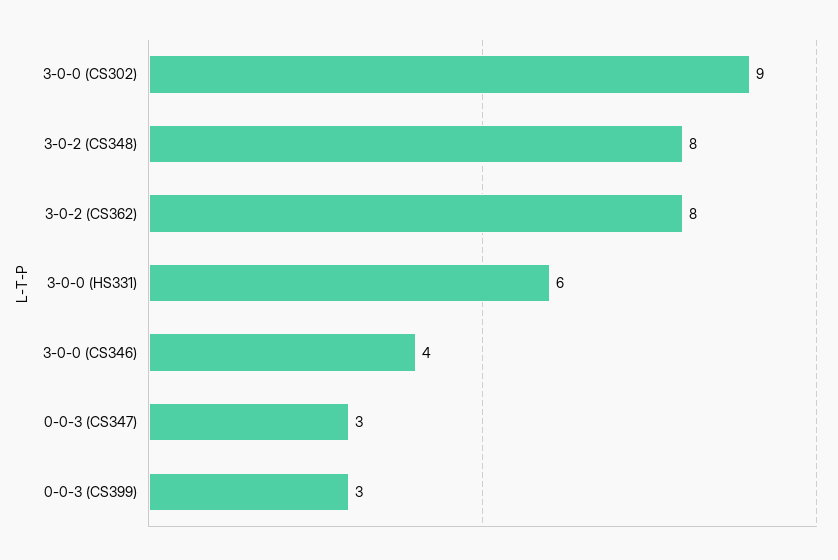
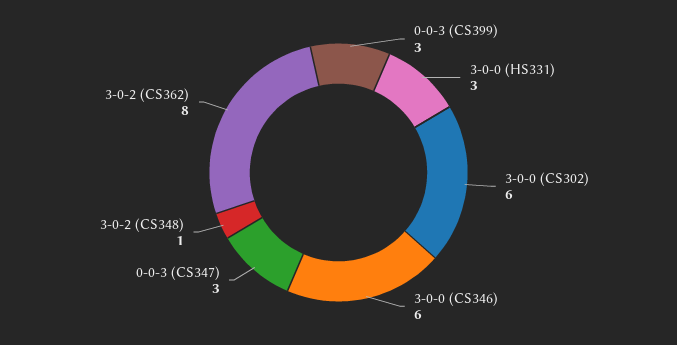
  {
-   "3-0-0 (CS302)": 9,
+   "3-0-0 (CS302)": 6,
-   "3-0-2 (CS348)": 8,
+   "3-0-2 (CS348)": 1,
    "3-0-2 (CS362)": 8,
-   "3-0-0 (HS331)": 6,
+   "3-0-0 (HS331)": 3,
-   "3-0-0 (CS346)": 4,
+   "3-0-0 (CS346)": 6,
    "0-0-3 (CS347)": 3,
    "0-0-3 (CS399)": 3
  }

